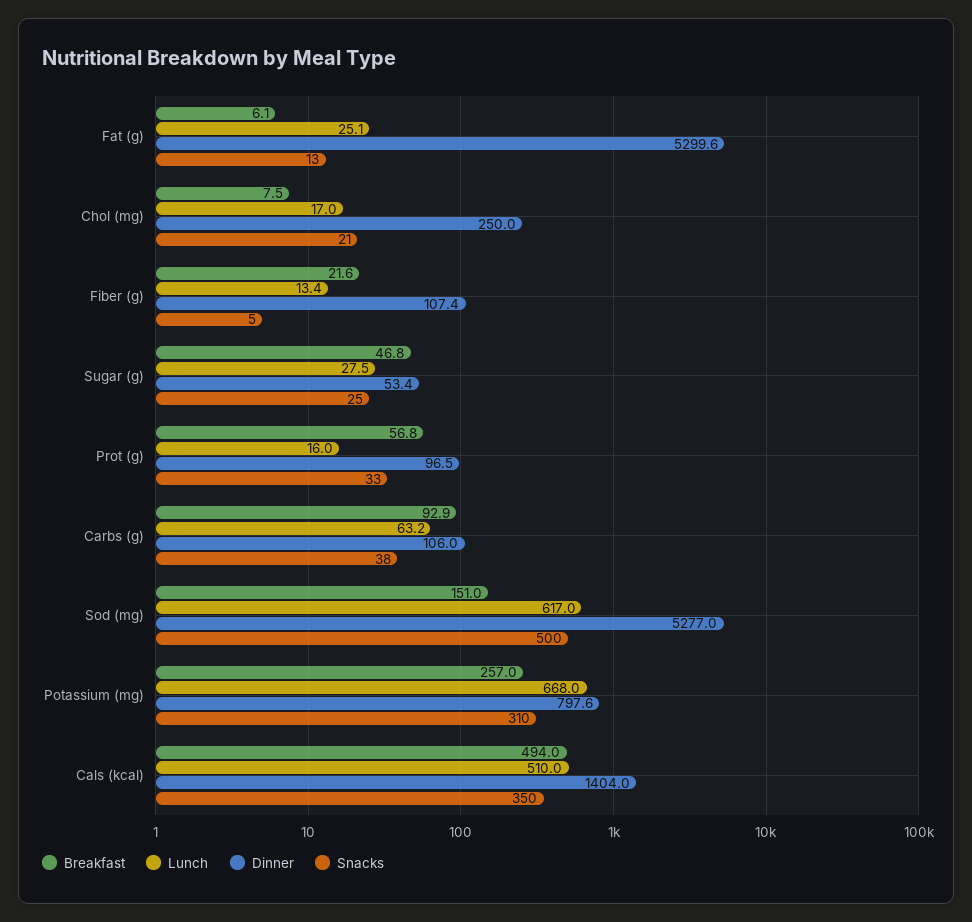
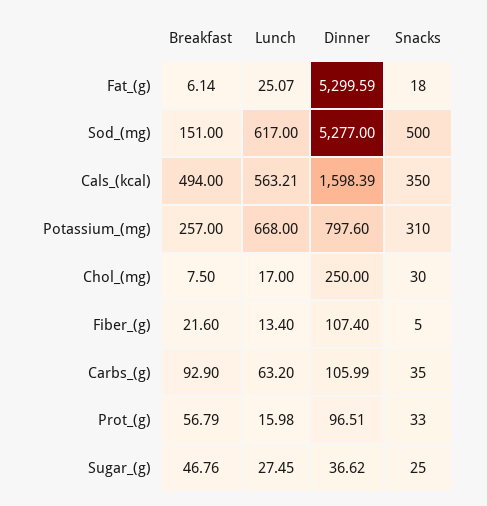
  {
    "Breakfast": {
      "Fat (g)": 6.14,
      "Chol (mg)": 7.5,
      "Fiber (g)": 21.6,
      "Sugar (g)": 46.76,
      "Prot (g)": 56.79,
      "Carbs (g)": 92.9,
      "Sod (mg)": 151,
      "Potassium (mg)": 257,
      "Cals (kcal)": 494
    },
    "Lunch": {
      "Fat (g)": 25.07,
      "Chol (mg)": 17,
      "Fiber (g)": 13.4,
      "Sugar (g)": 27.45,
      "Prot (g)": 15.98,
      "Carbs (g)": 63.2,
      "Sod (mg)": 617,
      "Potassium (mg)": 668,
-     "Cals (kcal)": 510
+     "Cals (kcal)": 563.21
    },
    "Dinner": {
      "Fat (g)": 5299.59,
      "Chol (mg)": 250,
      "Fiber (g)": 107.4,
-     "Sugar (g)": 53.4,
+     "Sugar (g)": 36.62,
      "Prot (g)": 96.51,
      "Carbs (g)": 105.99,
      "Sod (mg)": 5277,
      "Potassium (mg)": 797.6,
-     "Cals (kcal)": 1404
+     "Cals (kcal)": 1598.39
    },
    "Snacks": {
-     "Fat (g)": 13,
+     "Fat (g)": 18,
-     "Chol (mg)": 21,
+     "Chol (mg)": 30,
      "Fiber (g)": 5,
      "Sugar (g)": 25,
      "Prot (g)": 33,
-     "Carbs (g)": 38,
+     "Carbs (g)": 35,
      "Sod (mg)": 500,
      "Potassium (mg)": 310,
      "Cals (kcal)": 350
    }
  }

